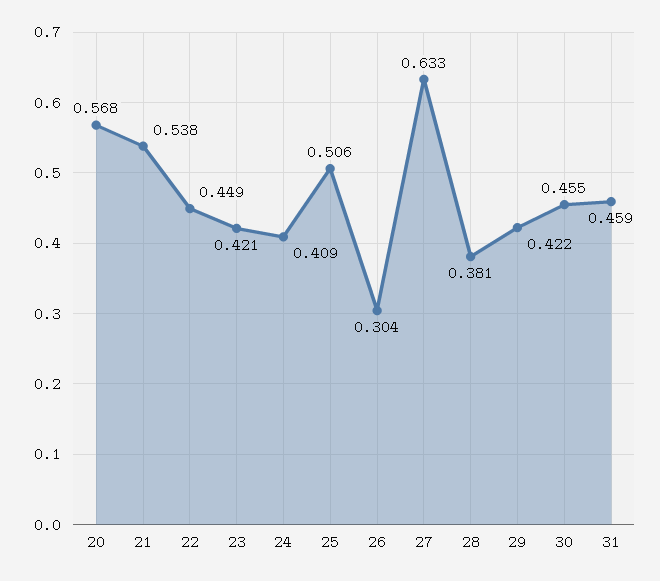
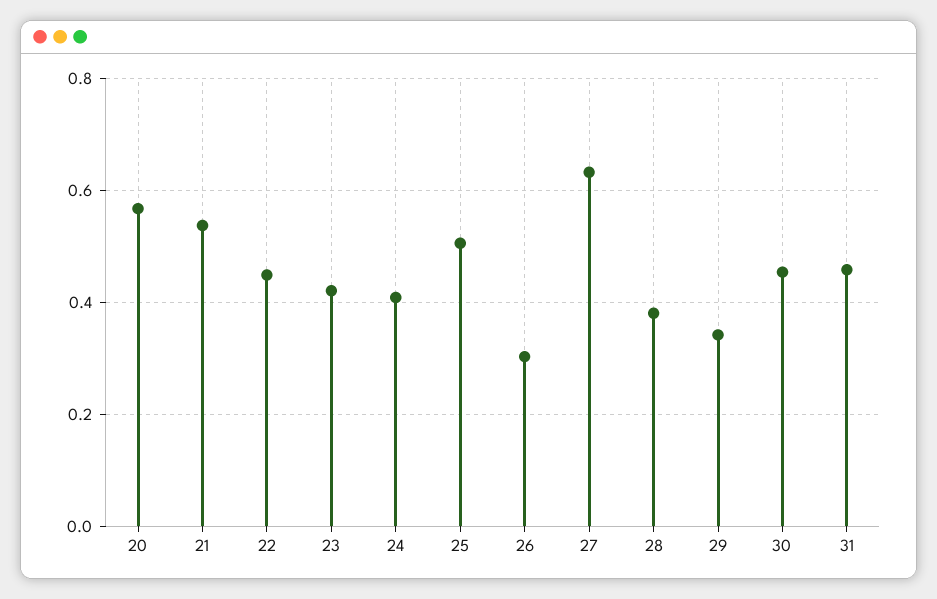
  {
    "20": 0.568,
    "21": 0.538,
    "22": 0.449,
    "23": 0.421,
    "24": 0.409,
    "25": 0.506,
    "26": 0.304,
    "27": 0.633,
    "28": 0.381,
-   "29": 0.422,
+   "29": 0.34,
    "30": 0.455,
    "31": 0.459
  }

